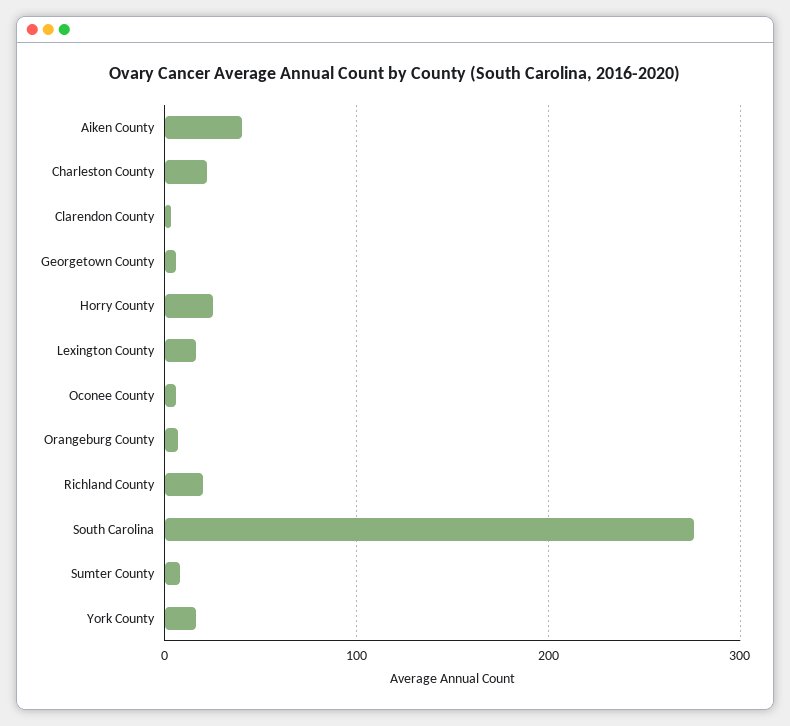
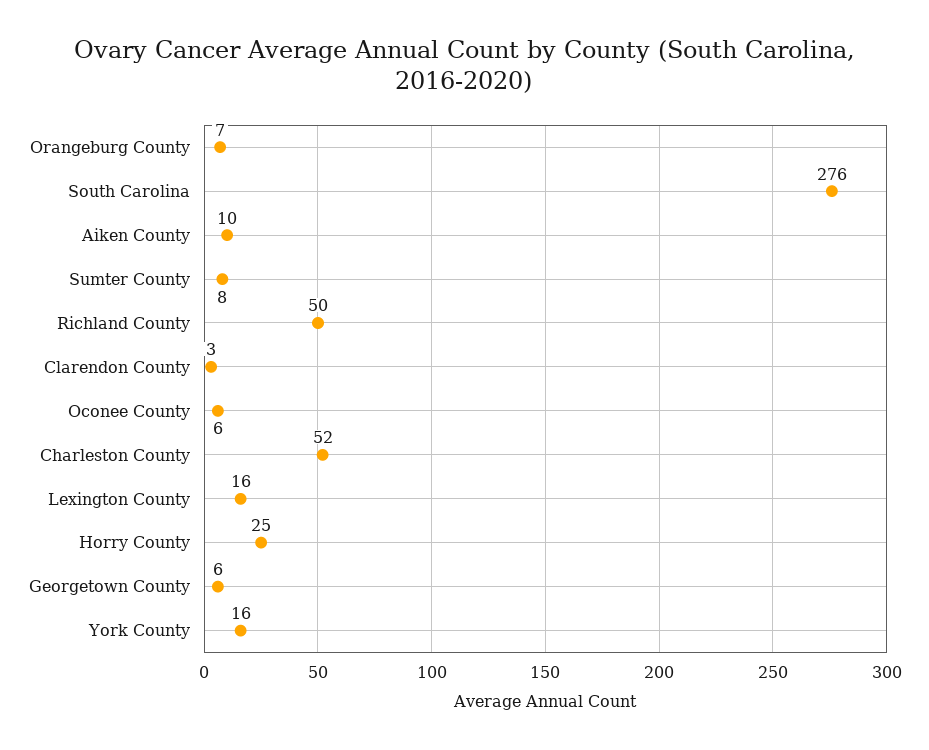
  {
-   "Aiken County": 40,
+   "Aiken County": 10,
-   "Charleston County": 20,
+   "Charleston County": 52,
    "Clarendon County": 3,
    "Georgetown County": 6,
    "Horry County": 25,
    "Lexington County": 16,
    "Oconee County": 6,
    "Orangeburg County": 7,
-   "Richland County": 20,
+   "Richland County": 50,
    "South Carolina": 276,
    "Sumter County": 8,
    "York County": 16
  }

